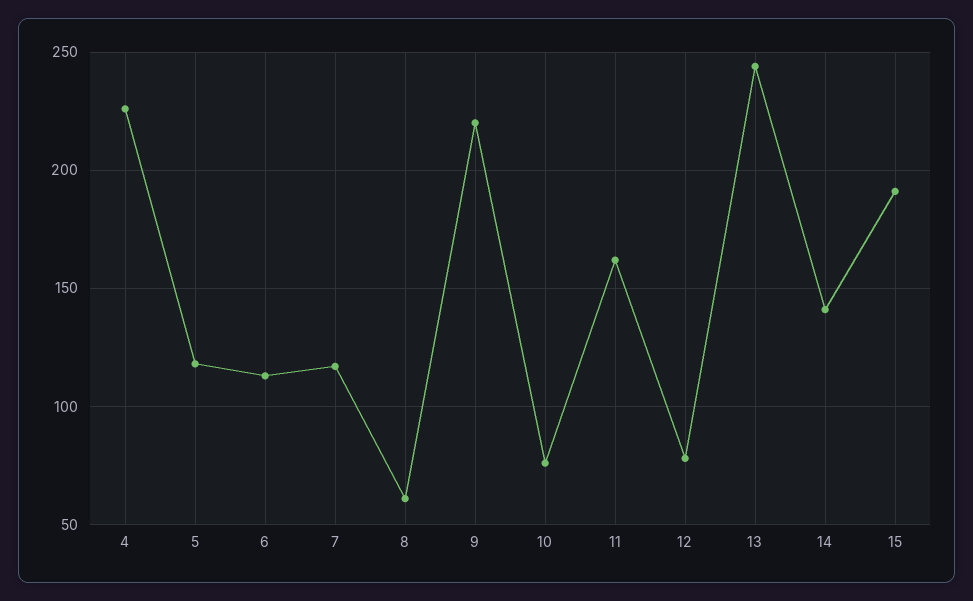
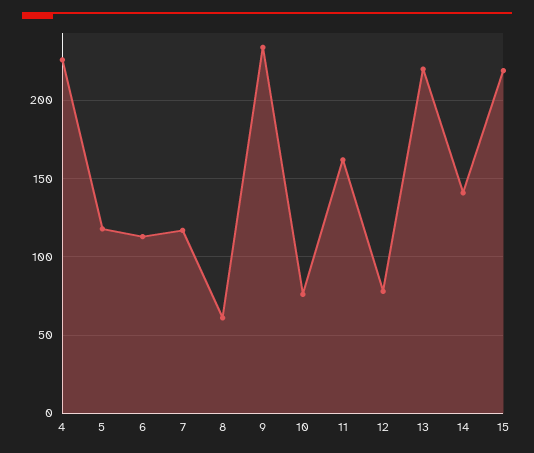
  {
    "4": 225,
    "5": 120,
    "6": 115,
    "7": 115,
    "8": 60,
-   "9": 220,
+   "9": 235,
    "10": 75,
    "11": 160,
    "12": 80,
-   "13": 245,
+   "13": 220,
    "14": 140,
-   "15": 190
+   "15": 220
  }

